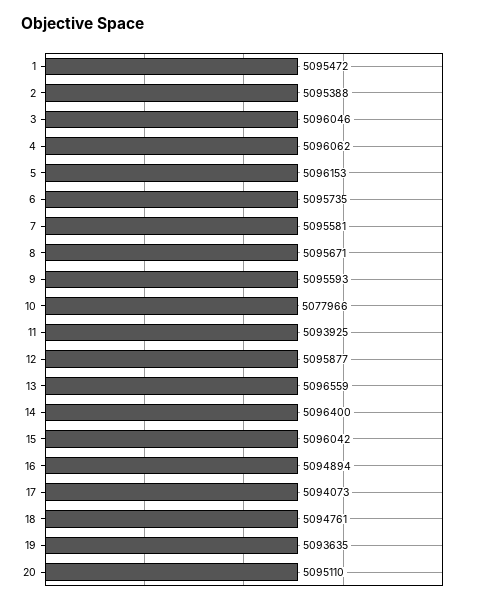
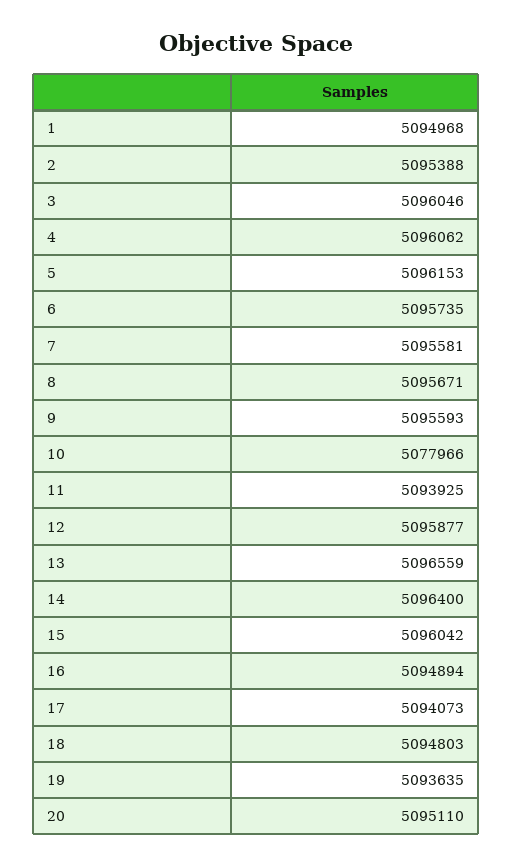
  {
-   "1": 5095472,
+   "1": 5094968,
    "2": 5095388,
    "3": 5096046,
    "4": 5096062,
    "5": 5096153,
    "6": 5095735,
    "7": 5095581,
    "8": 5095671,
    "9": 5095593,
    "10": 5077966,
    "11": 5093925,
    "12": 5095877,
    "13": 5096559,
    "14": 5096400,
    "15": 5096042,
    "16": 5094894,
    "17": 5094073,
-   "18": 5094761,
+   "18": 5094803,
    "19": 5093635,
    "20": 5095110
  }

